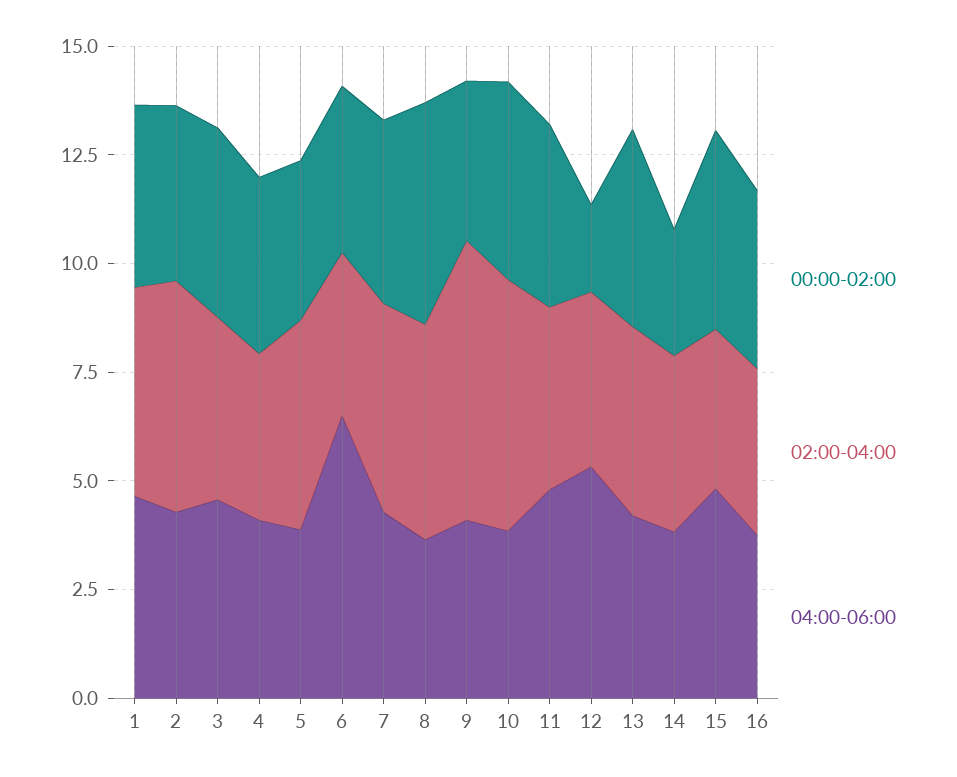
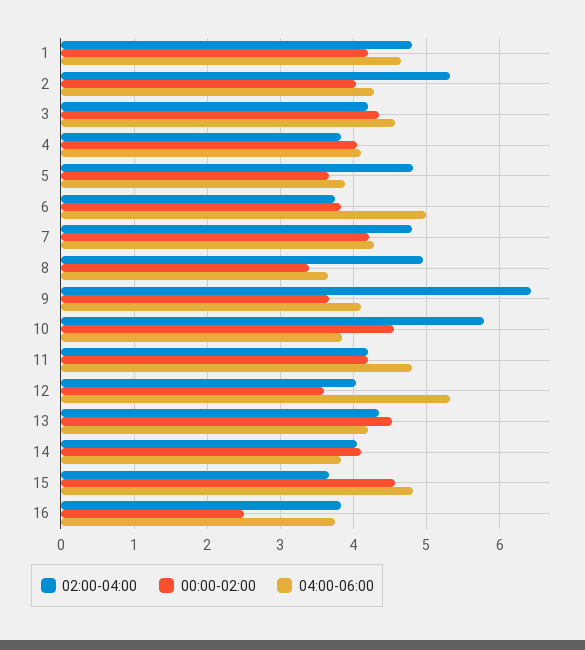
  {
    "00:00-02:00": {
      "1": 4.2,
      "2": 4,
      "3": 4.4,
      "4": 4.1,
      "5": 3.7,
      "6": 3.8,
      "7": 4.2,
-     "8": 5,
+     "8": 3.4,
      "9": 3.7,
      "10": 4.6,
      "11": 4.2,
-     "12": 2,
+     "12": 3.6,
      "13": 4.5,
-     "14": 3,
+     "14": 4.1,
      "15": 4.6,
-     "16": 4
+     "16": 2.5
    },
    "02:00-04:00": {
      "1": 4.8,
      "2": 5.3,
      "3": 4.2,
      "4": 3.8,
      "5": 4.8,
      "6": 3.8,
      "7": 4.8,
      "8": 5,
      "9": 6.4,
      "10": 5.8,
      "11": 4.2,
      "12": 4,
      "13": 4.4,
      "14": 4.1,
      "15": 3.7,
      "16": 3.8
    },
    "04:00-06:00": {
      "1": 4.7,
      "2": 4.3,
      "3": 4.6,
      "4": 4.1,
      "5": 3.9,
-     "6": 6.5,
+     "6": 5,
      "7": 4.3,
      "8": 3.7,
      "9": 4.1,
      "10": 3.9,
      "11": 4.8,
      "12": 5.3,
      "13": 4.2,
      "14": 3.8,
      "15": 4.8,
      "16": 3.8
    }
  }

